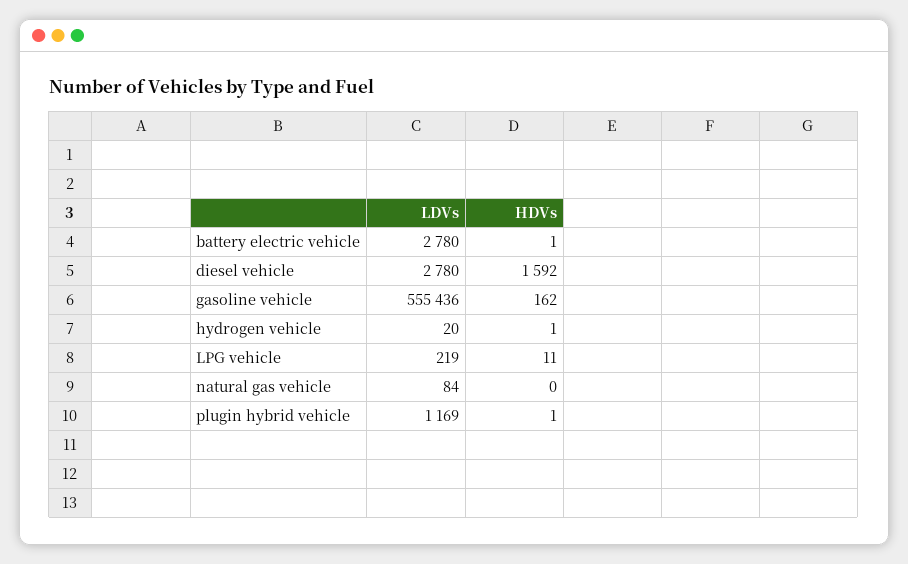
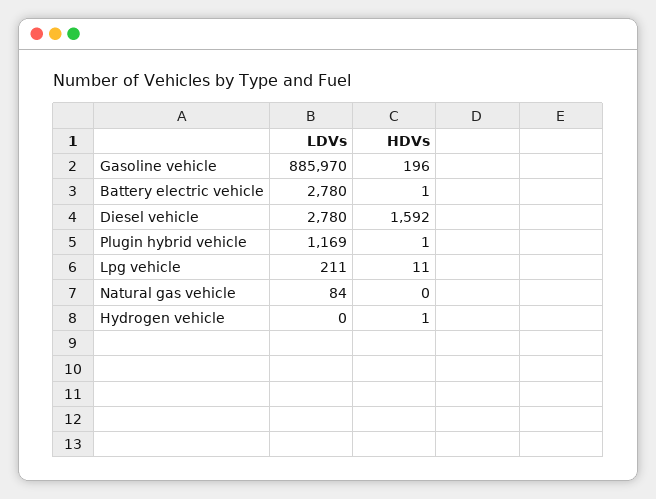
  {
    "LDVs": {
      "battery electric vehicle": 2780,
      "diesel vehicle": 2780,
-     "gasoline vehicle": 555436,
+     "gasoline vehicle": 885970,
-     "hydrogen vehicle": 20,
+     "hydrogen vehicle": 0,
-     "LPG vehicle": 219,
+     "LPG vehicle": 211,
      "natural gas vehicle": 84,
      "plugin hybrid vehicle": 1169
    },
    "HDVs": {
      "battery electric vehicle": 1,
      "diesel vehicle": 1592,
-     "gasoline vehicle": 162,
+     "gasoline vehicle": 196,
      "hydrogen vehicle": 1,
      "LPG vehicle": 11,
      "natural gas vehicle": 0,
      "plugin hybrid vehicle": 1
    }
  }

